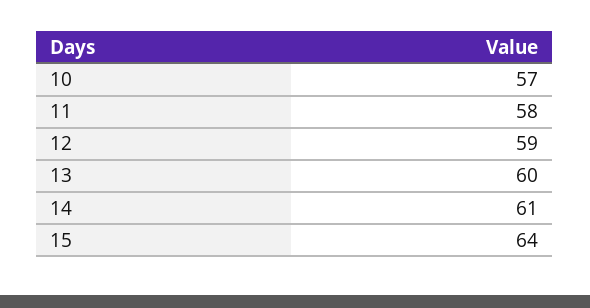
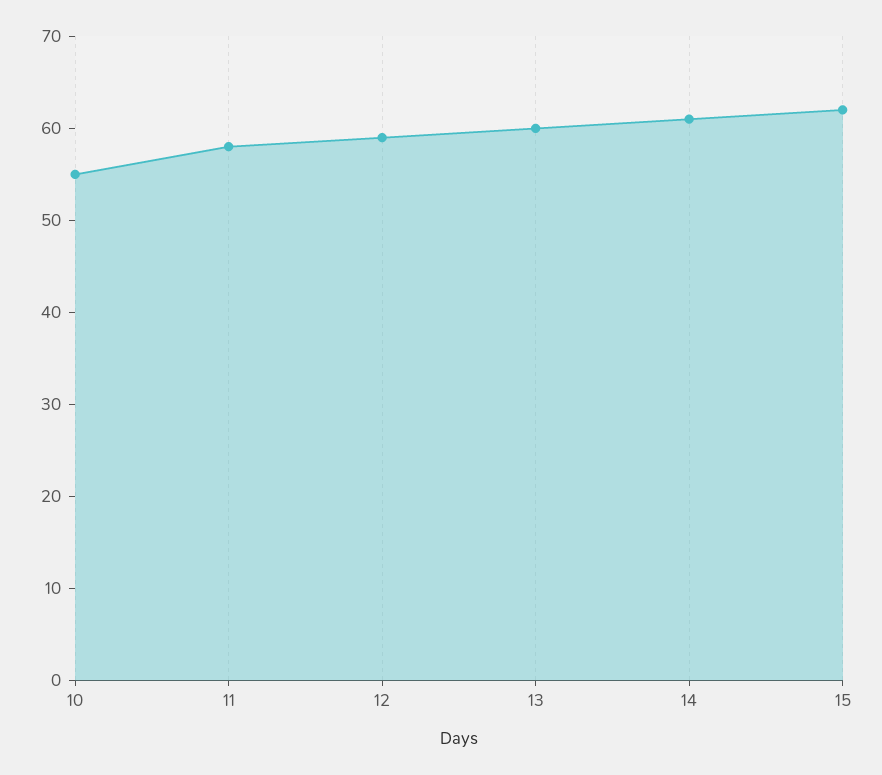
  {
-   "10": 57,
+   "10": 55,
    "11": 58,
    "12": 59,
    "13": 60,
    "14": 61,
-   "15": 64
+   "15": 62
  }

